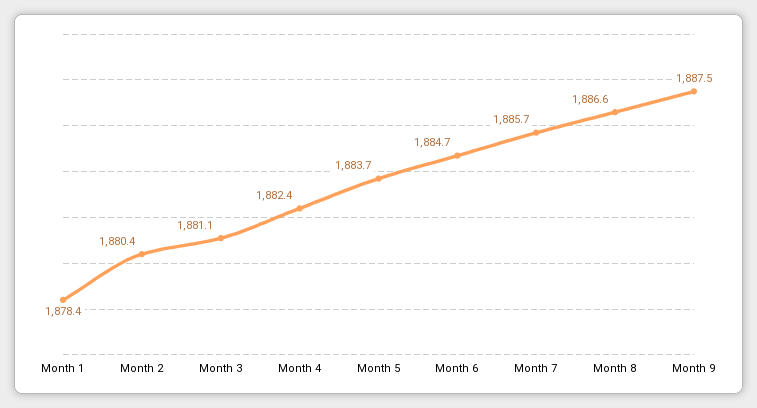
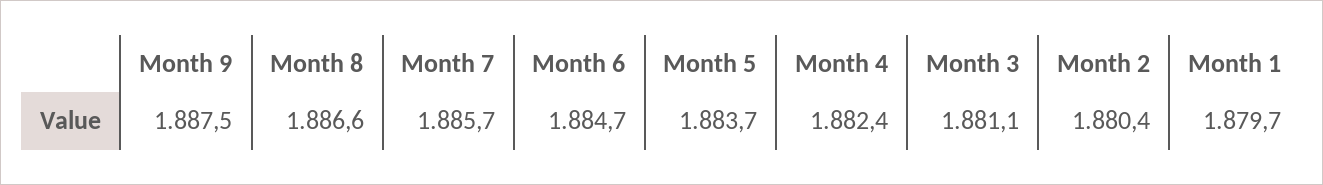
  {
-   "Month 1": 1878.4,
+   "Month 1": 1879.7,
    "Month 2": 1880.4,
    "Month 3": 1881.1,
    "Month 4": 1882.4,
    "Month 5": 1883.7,
    "Month 6": 1884.7,
    "Month 7": 1885.7,
    "Month 8": 1886.6,
    "Month 9": 1887.5
  }

